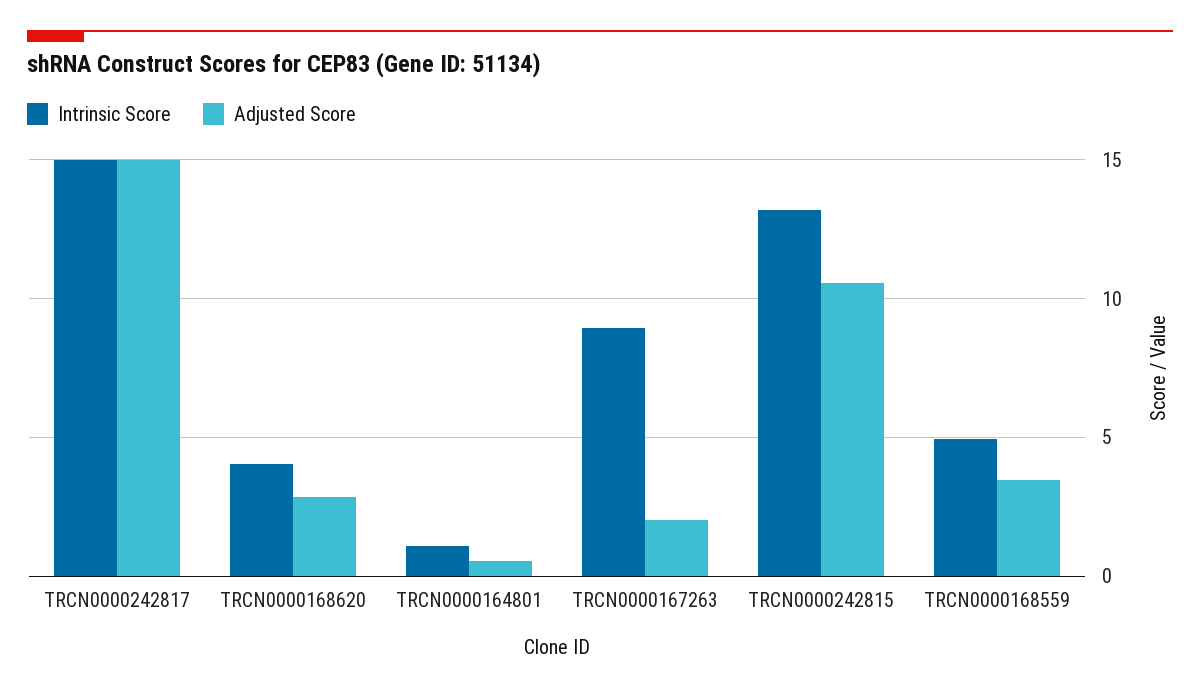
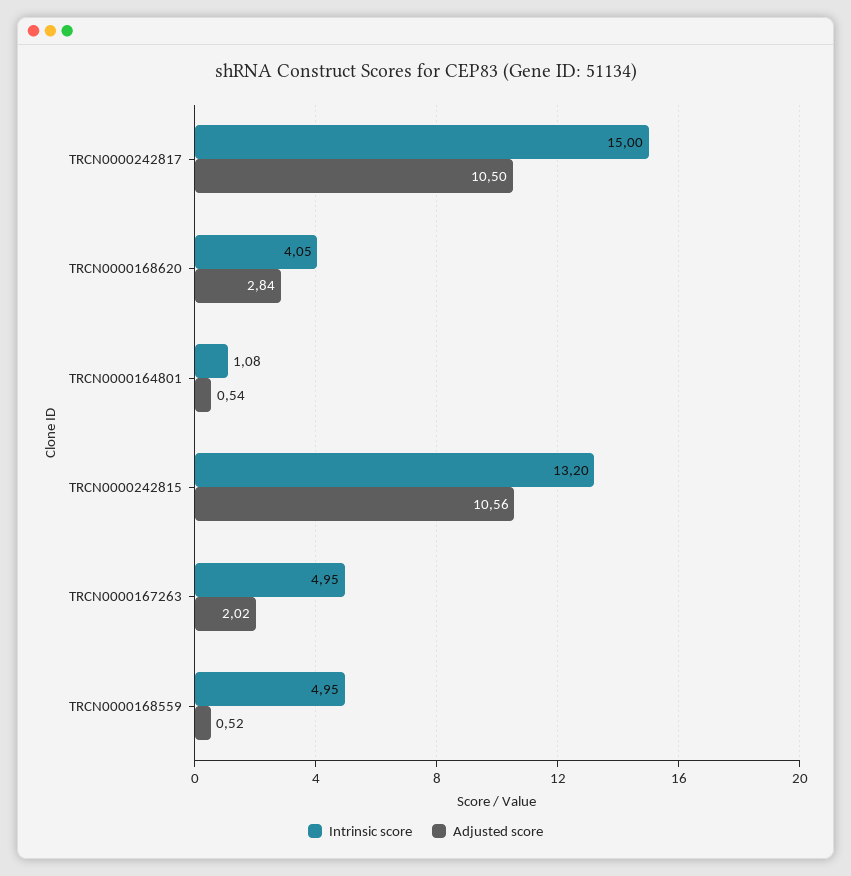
  {
    "Intrinsic Score": {
      "TRCN0000242817": 15,
      "TRCN0000168620": 4.05,
      "TRCN0000164801": 1.08,
-     "TRCN0000167263": 9,
+     "TRCN0000167263": 4.95,
      "TRCN0000242815": 13.2,
      "TRCN0000168559": 4.95
    },
    "Adjusted Score": {
-     "TRCN0000242817": 15,
+     "TRCN0000242817": 10.5,
      "TRCN0000168620": 2.84,
      "TRCN0000164801": 0.54,
      "TRCN0000167263": 2.02,
      "TRCN0000242815": 10.56,
-     "TRCN0000168559": 3.5
+     "TRCN0000168559": 0.52
    }
  }

